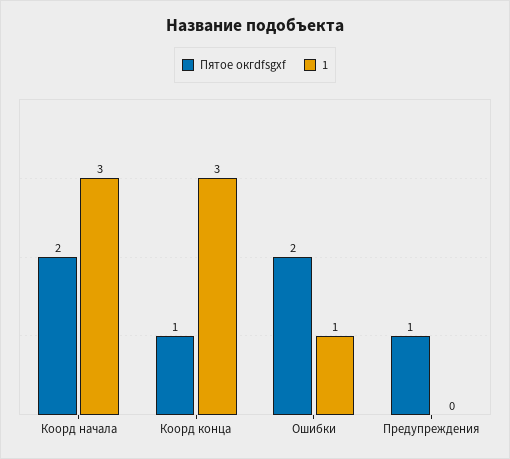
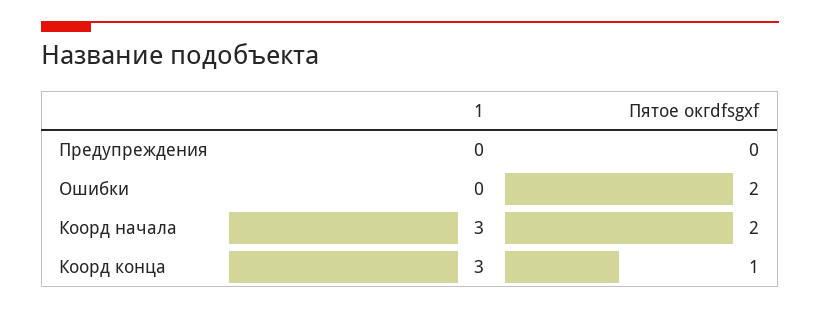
  {
    "Пятое окгdfsgхf": {
      "Коорд начала": 2,
      "Коорд конца": 1,
      "Ошибки": 2,
-     "Предупреждения": 1
+     "Предупреждения": 0
    },
    "1": {
      "Коорд начала": 3,
      "Коорд конца": 3,
-     "Ошибки": 1,
+     "Ошибки": 0,
      "Предупреждения": 0
    }
  }

